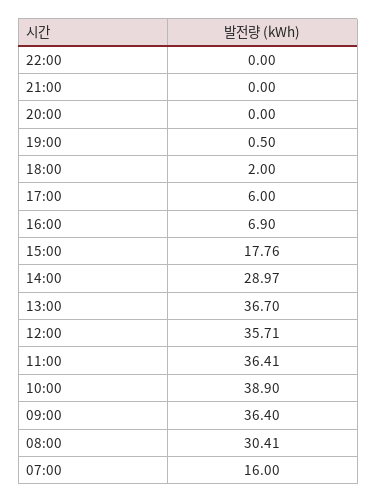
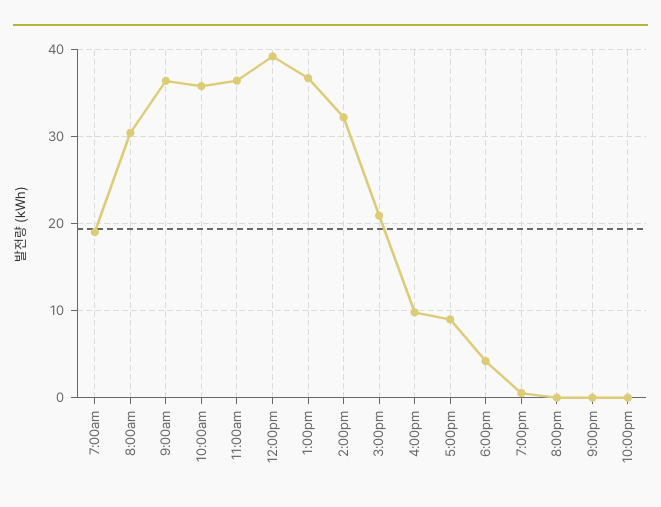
  {
    "22:00": 0,
    "21:00": 0,
    "20:00": 0,
    "19:00": 0.5,
-   "18:00": 2,
+   "18:00": 4,
-   "17:00": 6,
+   "17:00": 9,
-   "16:00": 6.9,
+   "16:00": 10,
-   "15:00": 17.76,
+   "15:00": 21,
-   "14:00": 28.97,
+   "14:00": 32,
    "13:00": 36.7,
-   "12:00": 35.71,
+   "12:00": 39,
    "11:00": 36.41,
-   "10:00": 38.9,
+   "10:00": 36,
    "09:00": 36.4,
    "08:00": 30.41,
-   "07:00": 16
+   "07:00": 19
  }

